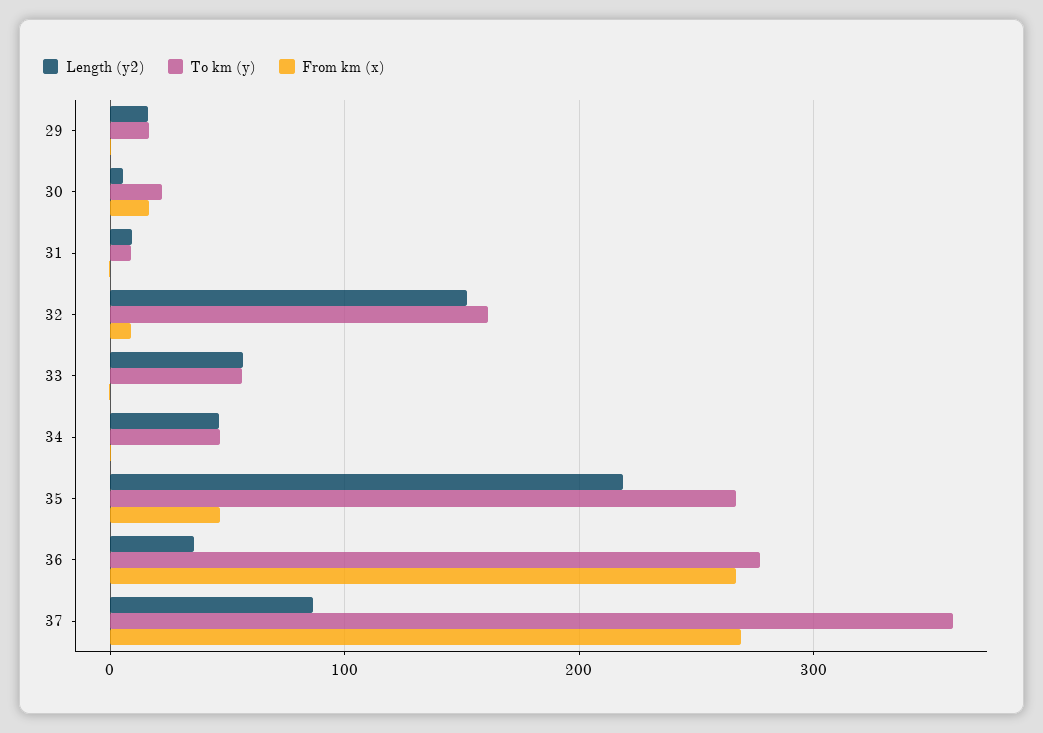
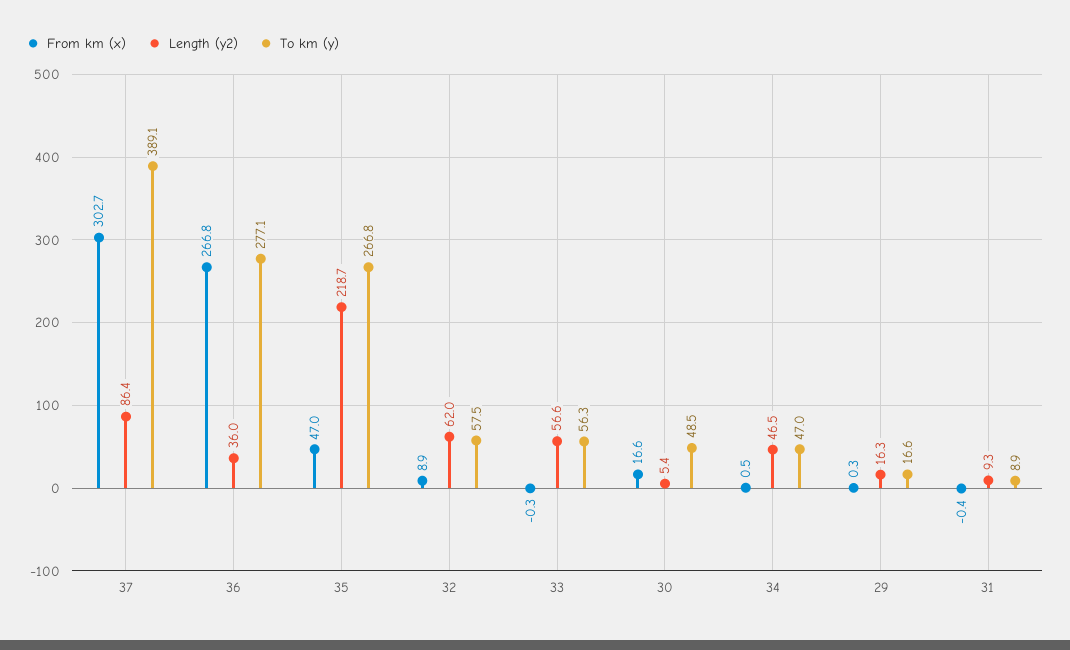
  {
    "Length (y2)": {
      "29": 16.3,
      "30": 5.4,
      "31": 9.3,
-     "32": 150,
+     "32": 62,
      "33": 56.6,
      "34": 46.5,
      "35": 218.7,
      "36": 36,
      "37": 86.4
    },
    "To km (y)": {
      "29": 16.6,
-     "30": 20,
+     "30": 48.5,
      "31": 8.9,
-     "32": 160,
+     "32": 57.5,
      "33": 56.3,
      "34": 47,
      "35": 266.8,
      "36": 277.1,
-     "37": 360
+     "37": 389.1
    },
    "From km (x)": {
      "29": 0.3,
      "30": 16.6,
      "31": -0.4,
      "32": 8.9,
      "33": -0.3,
      "34": 0.5,
      "35": 47,
      "36": 266.8,
-     "37": 270
+     "37": 302.7
    }
  }

